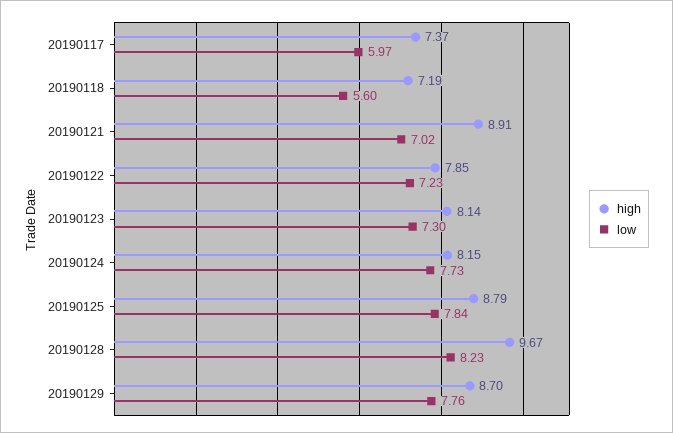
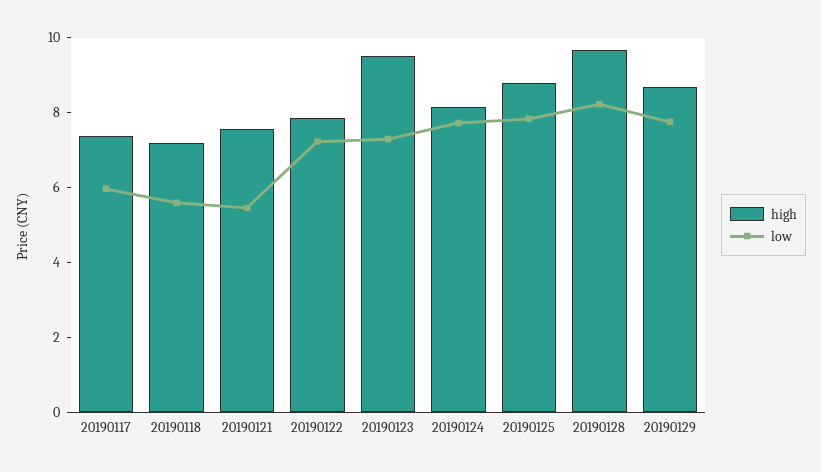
  {
    "high": {
      "20190117": 7.37,
      "20190118": 7.19,
-     "20190121": 8.91,
+     "20190121": 7.5,
      "20190122": 7.85,
-     "20190123": 8.14,
+     "20190123": 9.5,
      "20190124": 8.15,
      "20190125": 8.79,
      "20190128": 9.67,
      "20190129": 8.7
    },
    "low": {
      "20190117": 5.97,
      "20190118": 5.6,
-     "20190121": 7.02,
+     "20190121": 5.5,
      "20190122": 7.23,
      "20190123": 7.3,
      "20190124": 7.73,
      "20190125": 7.84,
      "20190128": 8.23,
      "20190129": 7.76
    }
  }

